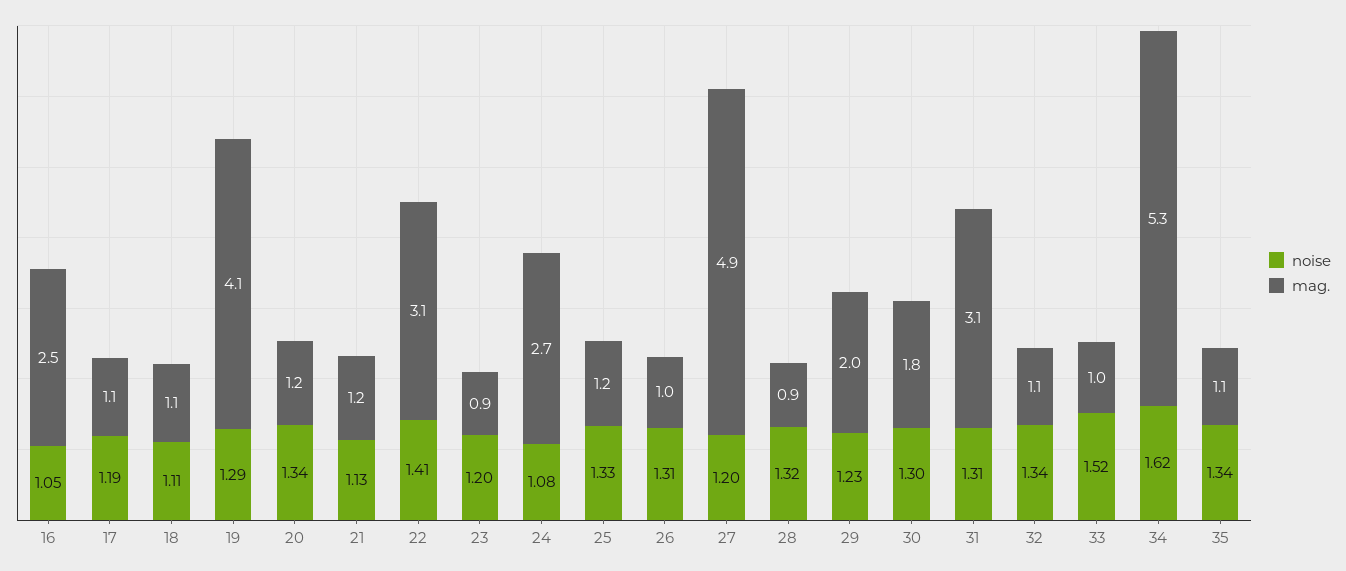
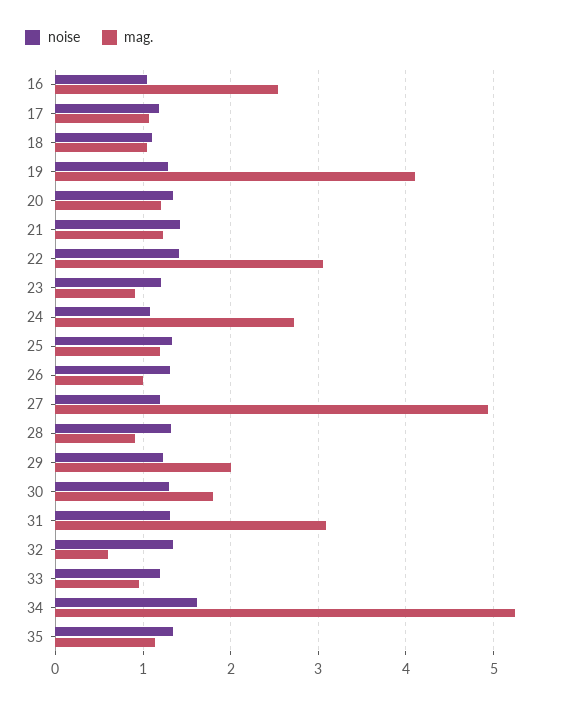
  {
    "noise": {
      "16": 1.05,
      "17": 1.19,
      "18": 1.11,
      "19": 1.29,
      "20": 1.34,
-     "21": 1.13,
+     "21": 1.4,
      "22": 1.41,
      "23": 1.2,
      "24": 1.08,
      "25": 1.33,
      "26": 1.31,
      "27": 1.2,
      "28": 1.32,
      "29": 1.23,
      "30": 1.3,
      "31": 1.31,
      "32": 1.34,
-     "33": 1.52,
+     "33": 1.2,
      "34": 1.62,
      "35": 1.34
    },
    "mag.": {
      "16": 2.5,
      "17": 1.1,
      "18": 1.1,
      "19": 4.1,
      "20": 1.2,
      "21": 1.2,
      "22": 3.1,
      "23": 0.9,
      "24": 2.7,
      "25": 1.2,
      "26": 1,
      "27": 4.9,
      "28": 0.9,
      "29": 2,
      "30": 1.8,
      "31": 3.1,
-     "32": 1.1,
+     "32": 0.6,
      "33": 1,
      "34": 5.3,
      "35": 1.1
    }
  }

